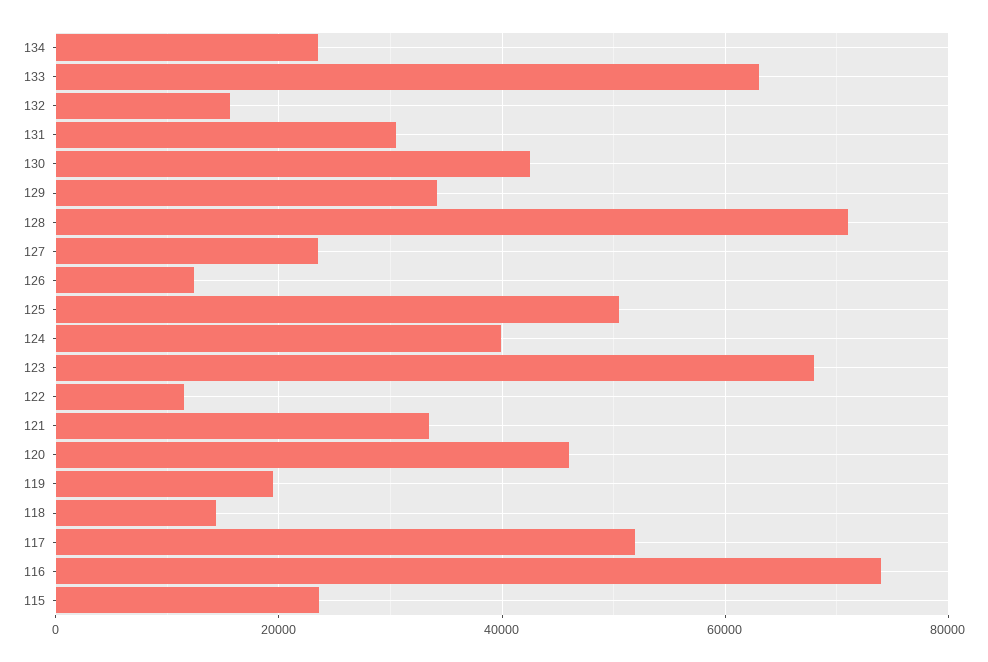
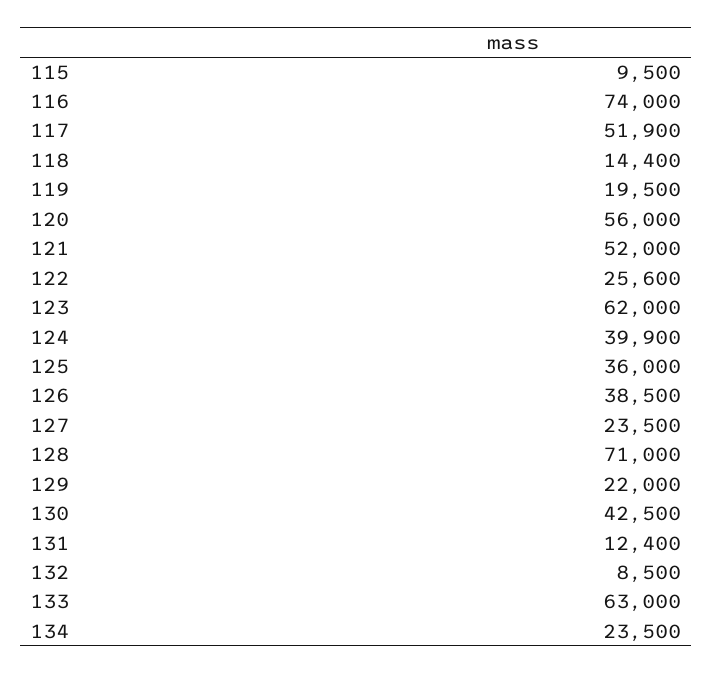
  {
    "134": 23500,
    "133": 63000,
-   "132": 16000,
+   "132": 8500,
-   "131": 30000,
+   "131": 12400,
    "130": 42500,
-   "129": 34000,
+   "129": 22000,
    "128": 71000,
    "127": 23500,
-   "126": 12000,
+   "126": 38500,
-   "125": 50000,
+   "125": 36000,
    "124": 39900,
-   "123": 68000,
+   "123": 62000,
-   "122": 12000,
+   "122": 25600,
-   "121": 34000,
+   "121": 52000,
-   "120": 46000,
+   "120": 56000,
    "119": 19500,
    "118": 14400,
    "117": 51900,
    "116": 74000,
-   "115": 24000
+   "115": 9500
  }

